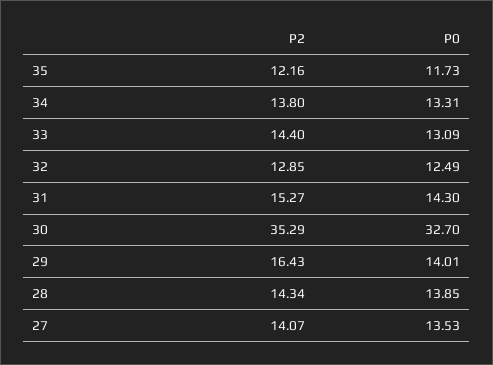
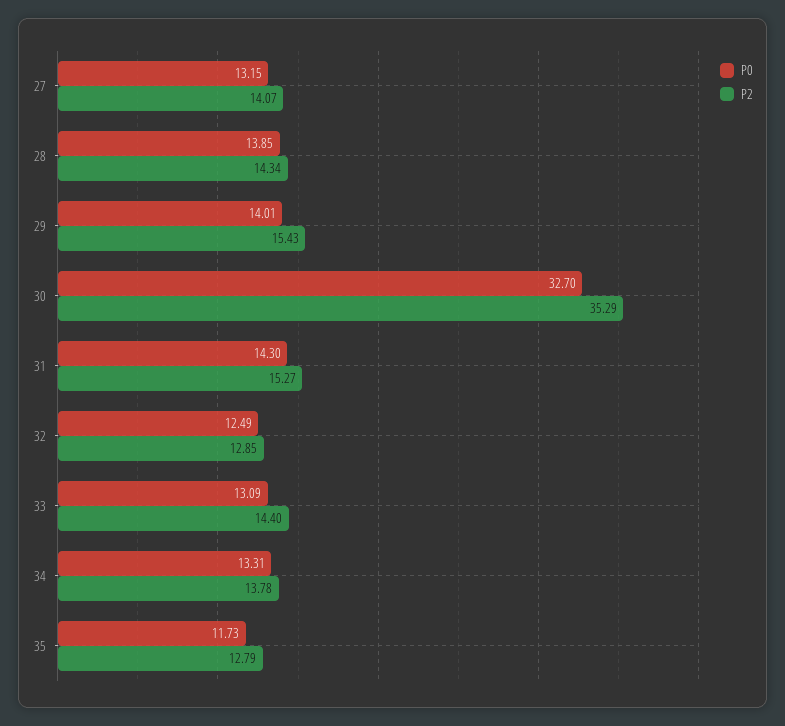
  {
    "P2": {
-     "35": 12.16,
+     "35": 12.79,
-     "34": 13.8,
+     "34": 13.78,
      "33": 14.4,
      "32": 12.85,
      "31": 15.27,
      "30": 35.29,
-     "29": 16.43,
+     "29": 15.43,
      "28": 14.34,
      "27": 14.07
    },
    "P0": {
      "35": 11.73,
      "34": 13.31,
      "33": 13.09,
      "32": 12.49,
      "31": 14.3,
      "30": 32.7,
      "29": 14.01,
      "28": 13.85,
-     "27": 13.53
+     "27": 13.15
    }
  }

